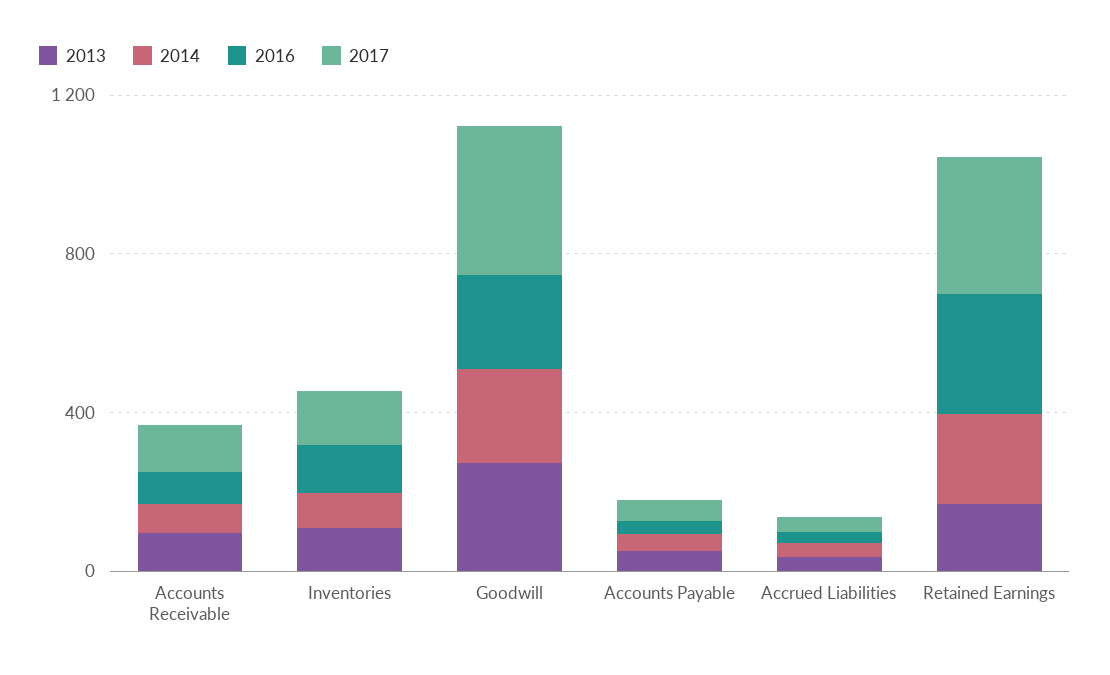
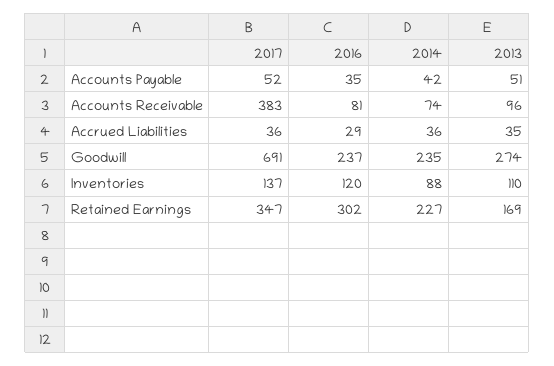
  {
    "2013": {
      "Accounts Receivable": 96,
      "Inventories": 110,
      "Goodwill": 274,
      "Accounts Payable": 51,
      "Accrued Liabilities": 35,
      "Retained Earnings": 169
    },
    "2014": {
      "Accounts Receivable": 74,
      "Inventories": 88,
      "Goodwill": 235,
      "Accounts Payable": 42,
      "Accrued Liabilities": 36,
      "Retained Earnings": 227
    },
    "2016": {
      "Accounts Receivable": 81,
      "Inventories": 120,
      "Goodwill": 237,
      "Accounts Payable": 35,
      "Accrued Liabilities": 29,
      "Retained Earnings": 302
    },
    "2017": {
-     "Accounts Receivable": 100,
+     "Accounts Receivable": 383,
      "Inventories": 137,
-     "Goodwill": 400,
+     "Goodwill": 691,
      "Accounts Payable": 52,
      "Accrued Liabilities": 36,
      "Retained Earnings": 347
    }
  }

